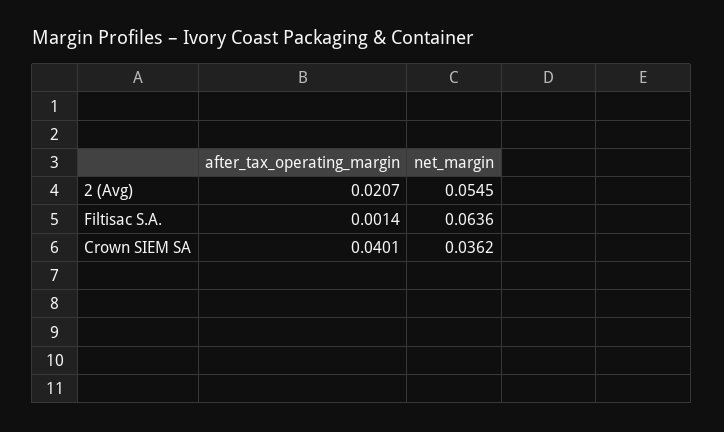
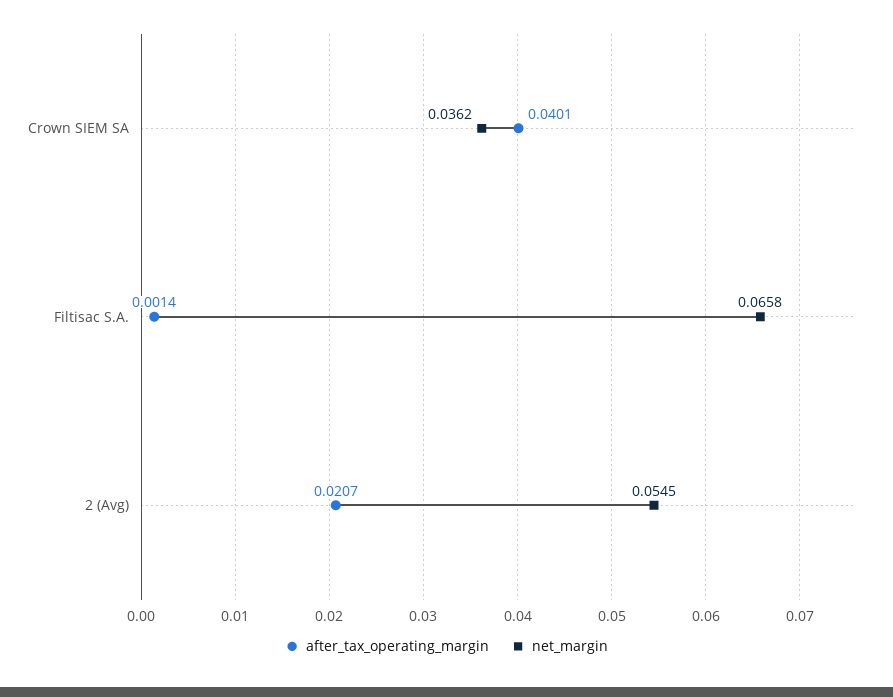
  {
    "after_tax_operating_margin": {
      "2 (Avg)": 0.0207,
      "Filtisac S.A.": 0.0014,
      "Crown SIEM SA": 0.0401
    },
    "net_margin": {
      "2 (Avg)": 0.0545,
-     "Filtisac S.A.": 0.0636,
+     "Filtisac S.A.": 0.0658,
      "Crown SIEM SA": 0.0362
    }
  }

